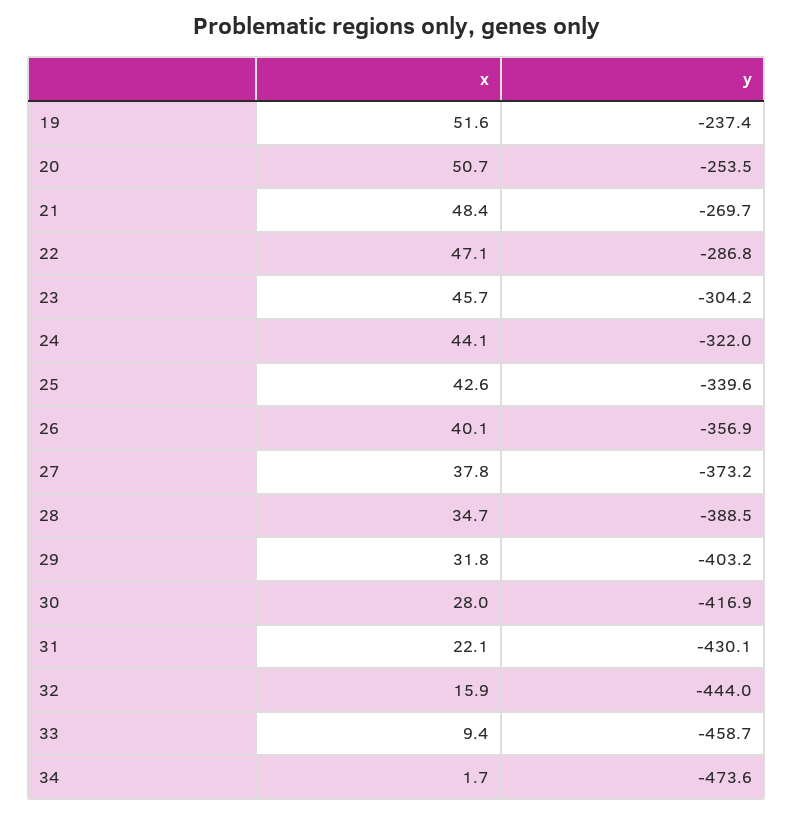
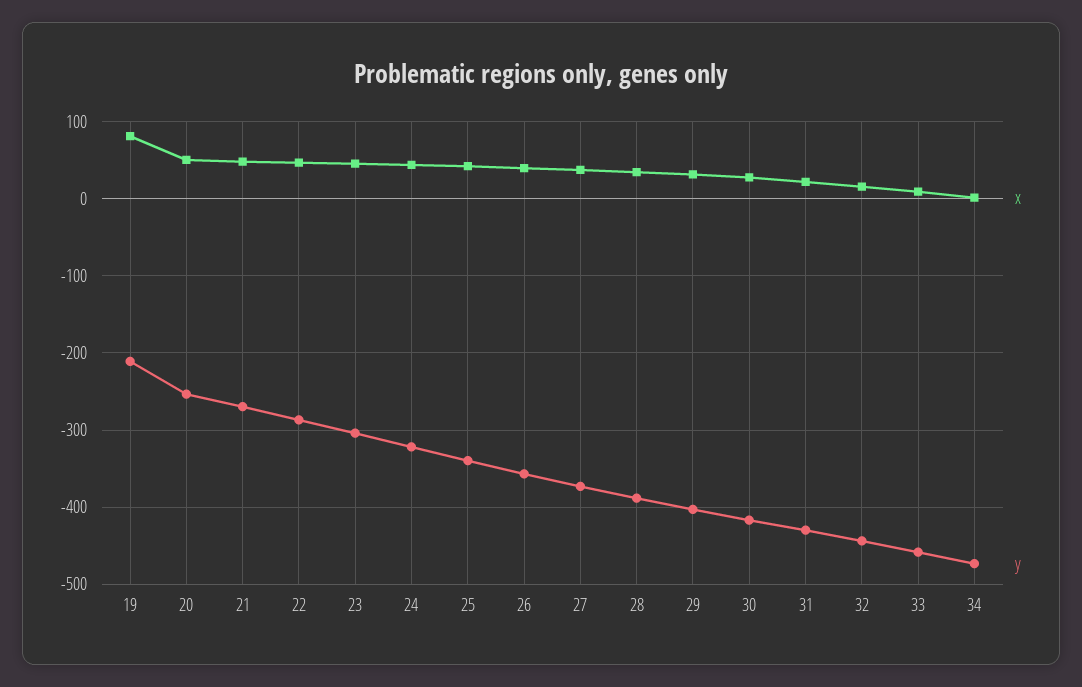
  {
    "x": {
-     "19": 51.6,
+     "19": 80,
      "20": 50.7,
      "21": 48.4,
      "22": 47.1,
      "23": 45.7,
      "24": 44.1,
      "25": 42.6,
      "26": 40.1,
      "27": 37.8,
      "28": 34.7,
      "29": 31.8,
      "30": 28,
      "31": 22.1,
      "32": 15.9,
      "33": 9.4,
      "34": 1.7
    },
    "y": {
-     "19": -237.4,
+     "19": -210,
      "20": -253.5,
      "21": -269.7,
      "22": -286.8,
      "23": -304.2,
      "24": -322,
      "25": -339.6,
      "26": -356.9,
      "27": -373.2,
      "28": -388.5,
      "29": -403.2,
      "30": -416.9,
      "31": -430.1,
      "32": -444,
      "33": -458.7,
      "34": -473.6
    }
  }

